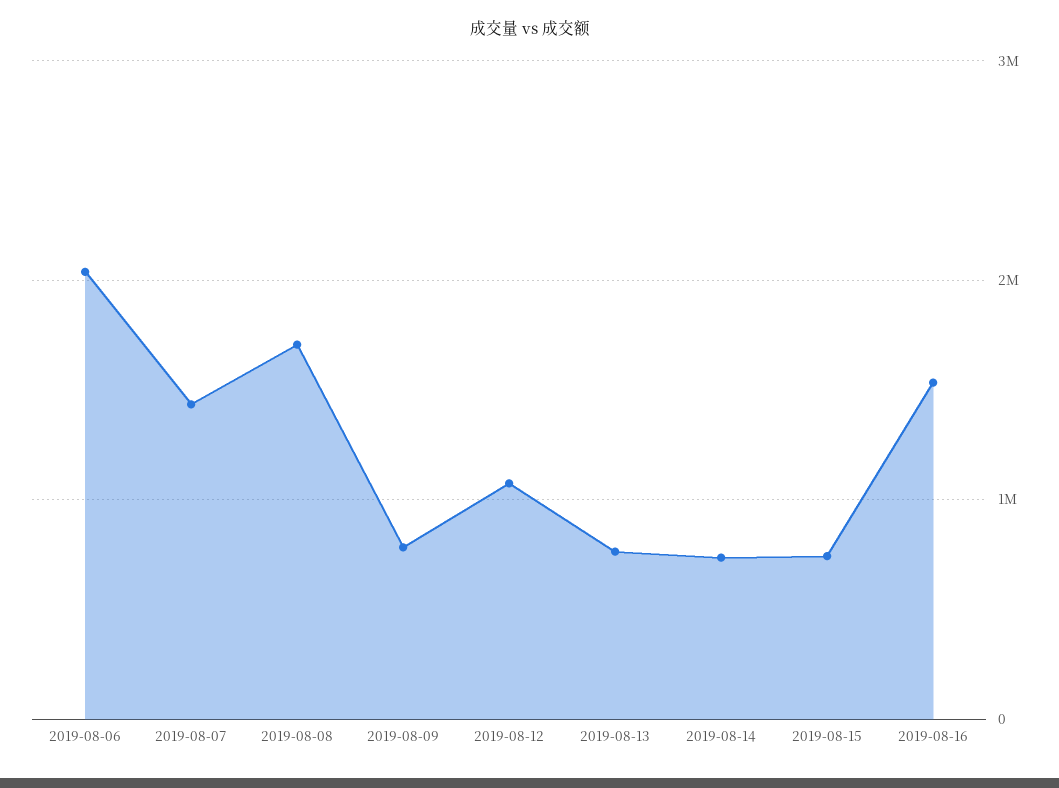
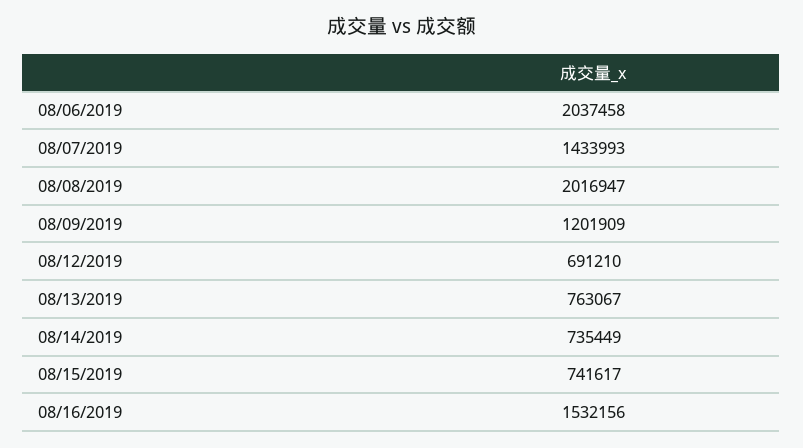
  {
    "2019-08-06": 2037458,
    "2019-08-07": 1433993,
-   "2019-08-08": 1700000,
+   "2019-08-08": 2016947,
-   "2019-08-09": 800000,
+   "2019-08-09": 1201909,
-   "2019-08-12": 1100000,
+   "2019-08-12": 691210,
    "2019-08-13": 763067,
    "2019-08-14": 735449,
    "2019-08-15": 741617,
    "2019-08-16": 1532156
  }

